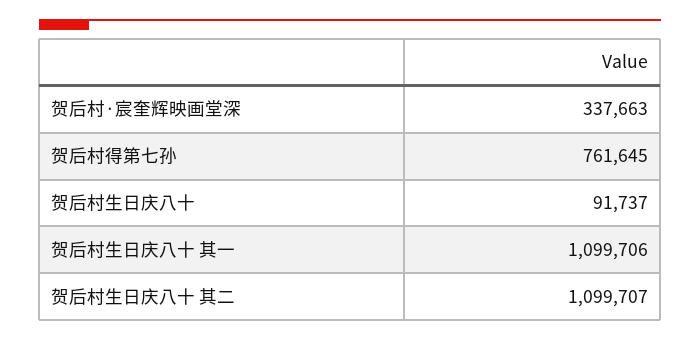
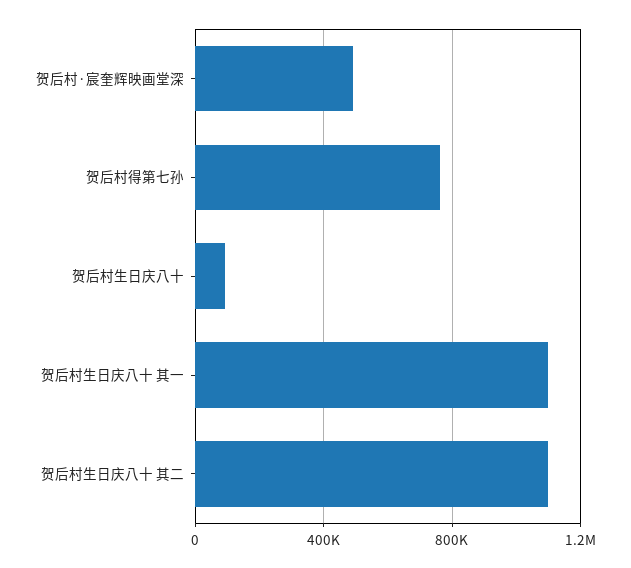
  {
-   "贺后村·宸奎辉映画堂深": 337663,
+   "贺后村·宸奎辉映画堂深": 500000,
    "贺后村得第七孙": 761645,
    "贺后村生日庆八十": 91737,
    "贺后村生日庆八十 其一": 1099706,
    "贺后村生日庆八十 其二": 1099707
  }

